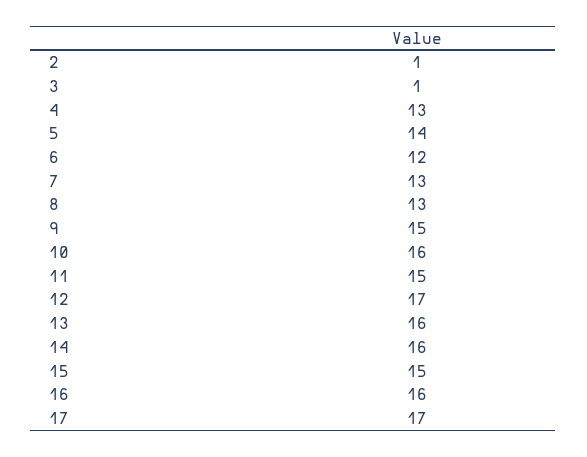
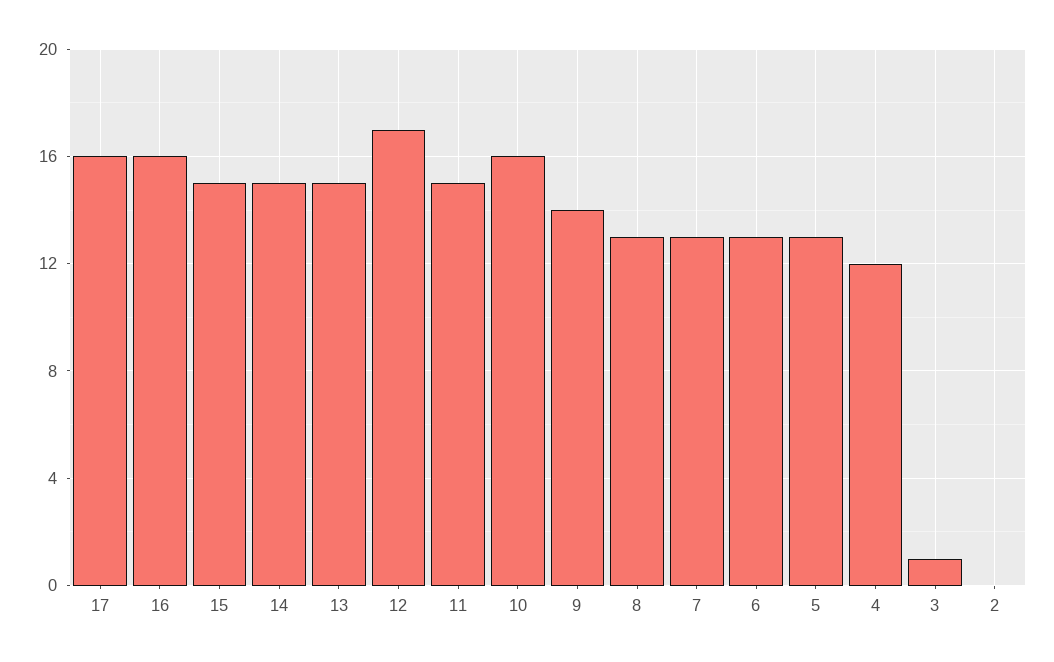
  {
-   "2": 1,
+   "2": 0,
    "3": 1,
-   "4": 13,
+   "4": 12,
-   "5": 14,
+   "5": 13,
-   "6": 12,
+   "6": 13,
    "7": 13,
    "8": 13,
-   "9": 15,
+   "9": 14,
    "10": 16,
    "11": 15,
    "12": 17,
-   "13": 16,
+   "13": 15,
-   "14": 16,
+   "14": 15,
    "15": 15,
    "16": 16,
-   "17": 17
+   "17": 16
  }

